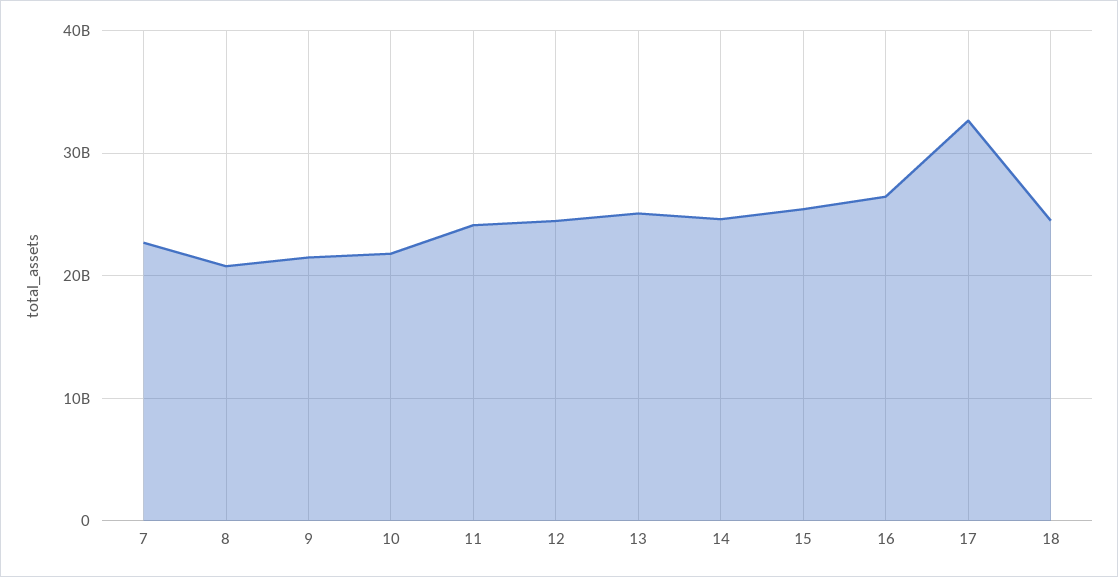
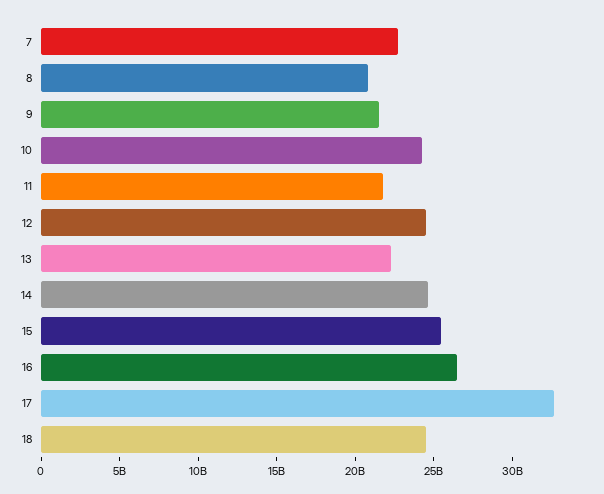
  {
    "7": 23000000000,
    "8": 21000000000,
    "9": 21000000000,
-   "10": 22000000000,
+   "10": 24000000000,
-   "11": 24000000000,
+   "11": 22000000000,
    "12": 24000000000,
-   "13": 25000000000,
+   "13": 22000000000,
    "14": 25000000000,
    "15": 25000000000,
    "16": 26000000000,
    "17": 33000000000,
    "18": 24000000000
  }

